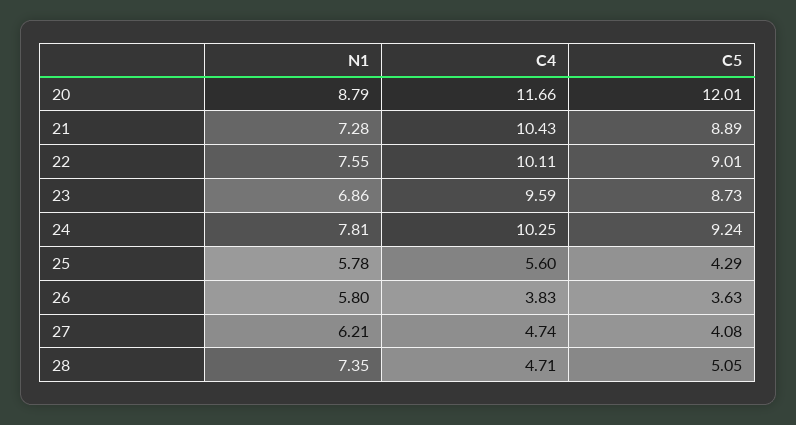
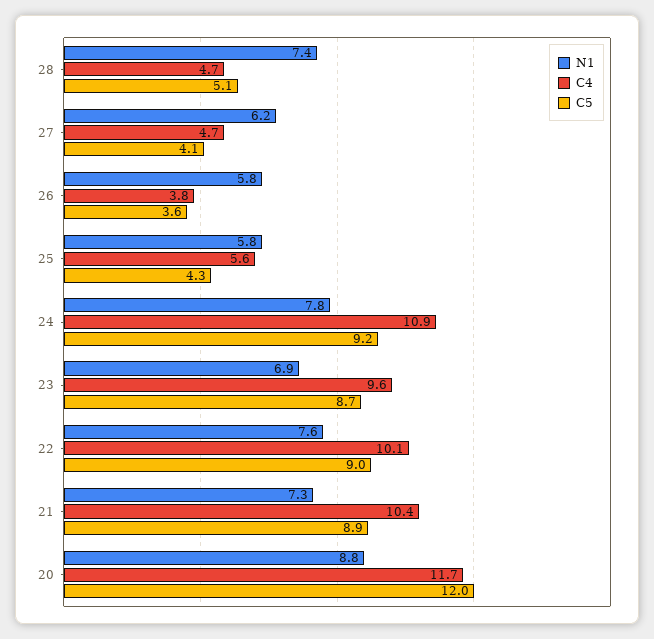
  {
    "N1": {
      "20": 8.79,
      "21": 7.28,
      "22": 7.55,
      "23": 6.86,
      "24": 7.81,
      "25": 5.78,
      "26": 5.8,
      "27": 6.21,
      "28": 7.35
    },
    "C4": {
      "20": 11.66,
      "21": 10.43,
      "22": 10.11,
      "23": 9.59,
-     "24": 10.25,
+     "24": 10.9,
      "25": 5.6,
      "26": 3.83,
      "27": 4.74,
      "28": 4.71
    },
    "C5": {
      "20": 12.01,
      "21": 8.89,
      "22": 9.01,
      "23": 8.73,
      "24": 9.24,
      "25": 4.29,
      "26": 3.63,
      "27": 4.08,
      "28": 5.05
    }
  }

